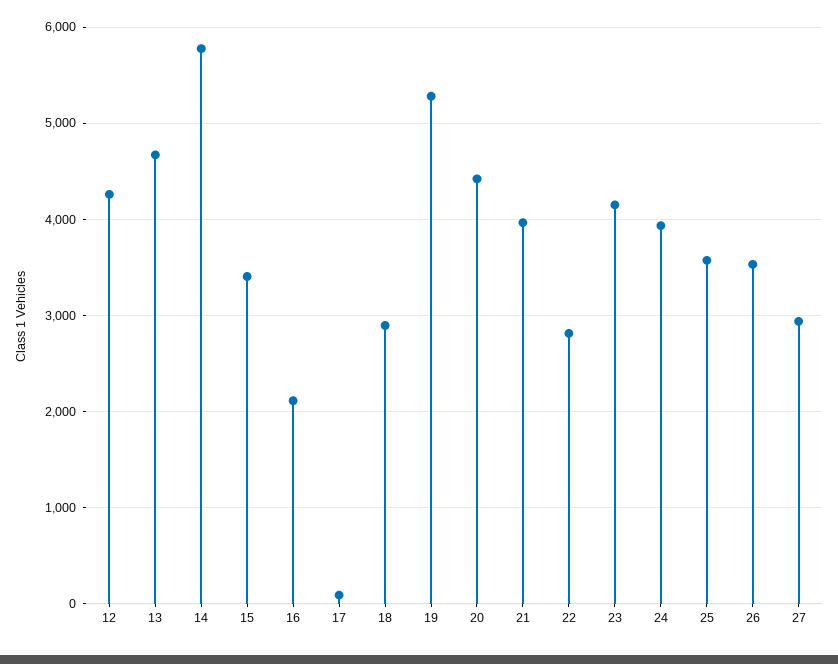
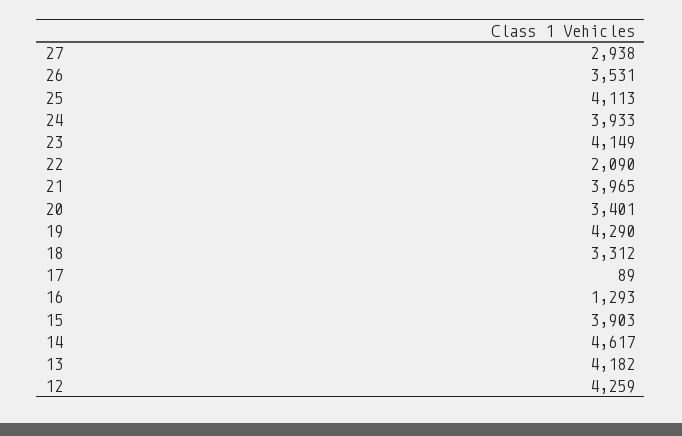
  {
    "12": 4259,
-   "13": 4700,
+   "13": 4182,
-   "14": 5800,
+   "14": 4617,
-   "15": 3400,
+   "15": 3903,
-   "16": 2100,
+   "16": 1293,
    "17": 89,
-   "18": 2900,
+   "18": 3312,
-   "19": 5300,
+   "19": 4290,
-   "20": 4400,
+   "20": 3401,
    "21": 3965,
-   "22": 2800,
+   "22": 2090,
    "23": 4149,
    "24": 3933,
-   "25": 3600,
+   "25": 4113,
    "26": 3531,
    "27": 2938
  }

